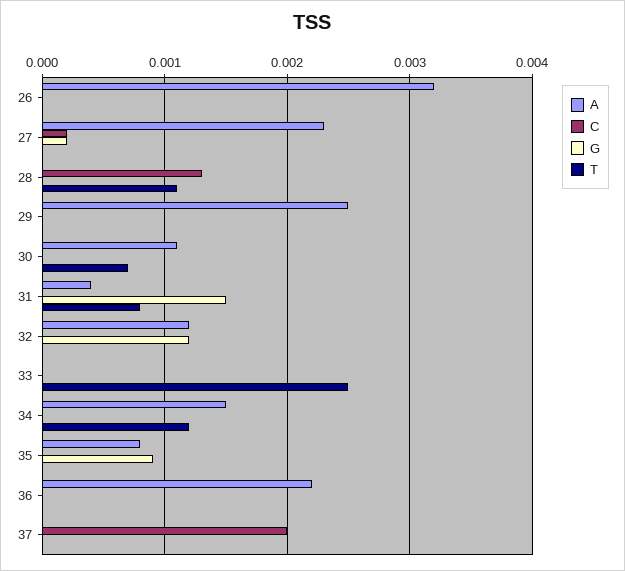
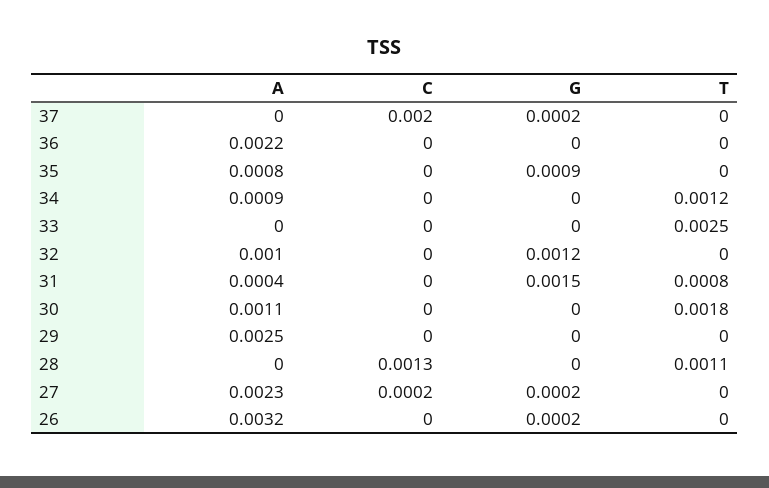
  {
    "A": {
      "26": 0.0032,
      "27": 0.0023,
      "28": 0,
      "29": 0.0025,
      "30": 0.0011,
      "31": 0.0004,
-     "32": 0.0012,
+     "32": 0.001,
      "33": 0,
-     "34": 0.0015,
+     "34": 0.0009,
      "35": 0.0008,
      "36": 0.0022,
      "37": 0
    },
    "C": {
      "26": 0,
      "27": 0.0002,
      "28": 0.0013,
      "29": 0,
      "30": 0,
      "31": 0,
      "32": 0,
      "33": 0,
      "34": 0,
      "35": 0,
      "36": 0,
      "37": 0.002
    },
    "G": {
-     "26": 0,
+     "26": 0.0002,
      "27": 0.0002,
      "28": 0,
      "29": 0,
      "30": 0,
      "31": 0.0015,
      "32": 0.0012,
      "33": 0,
      "34": 0,
      "35": 0.0009,
      "36": 0,
-     "37": 0
+     "37": 0.0002
    },
    "T": {
      "26": 0,
      "27": 0,
      "28": 0.0011,
      "29": 0,
-     "30": 0.0007,
+     "30": 0.0018,
      "31": 0.0008,
      "32": 0,
      "33": 0.0025,
      "34": 0.0012,
      "35": 0,
      "36": 0,
      "37": 0
    }
  }

